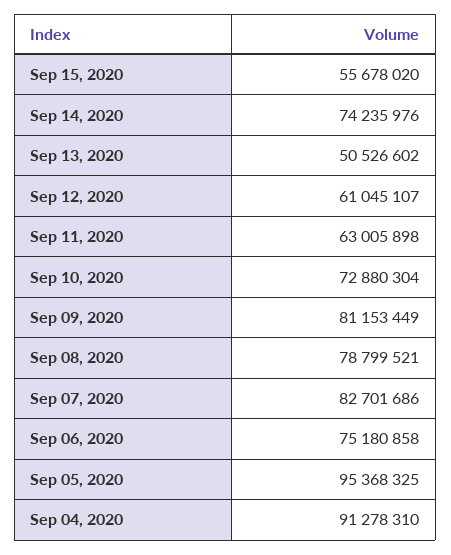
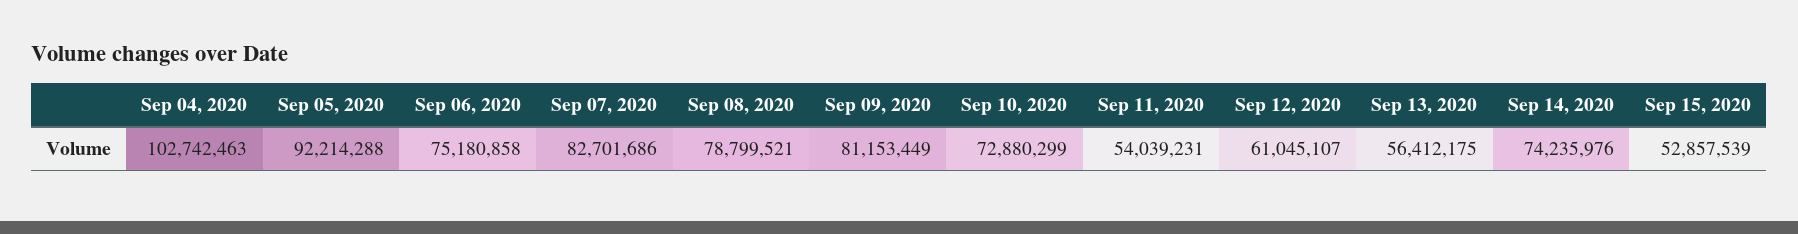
  {
-   "Sep 15, 2020": 55678020,
+   "Sep 15, 2020": 52857539,
    "Sep 14, 2020": 74235976,
-   "Sep 13, 2020": 50526602,
+   "Sep 13, 2020": 56412175,
    "Sep 12, 2020": 61045107,
-   "Sep 11, 2020": 63005898,
+   "Sep 11, 2020": 54039231,
-   "Sep 10, 2020": 72880304,
+   "Sep 10, 2020": 72880299,
    "Sep 09, 2020": 81153449,
    "Sep 08, 2020": 78799521,
    "Sep 07, 2020": 82701686,
    "Sep 06, 2020": 75180858,
-   "Sep 05, 2020": 95368325,
+   "Sep 05, 2020": 92214288,
-   "Sep 04, 2020": 91278310
+   "Sep 04, 2020": 102742463
  }

